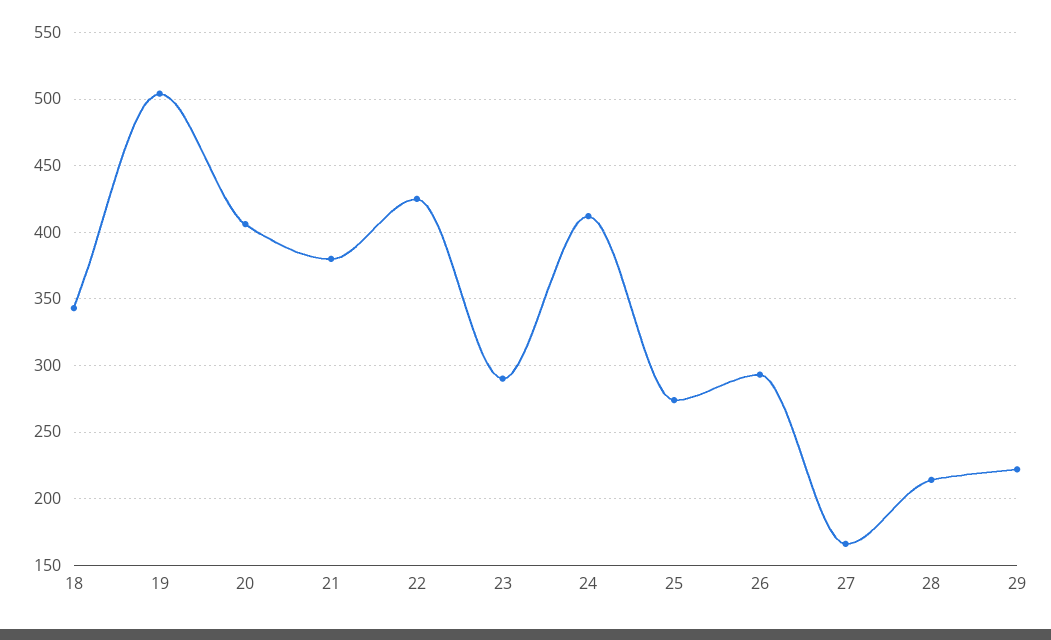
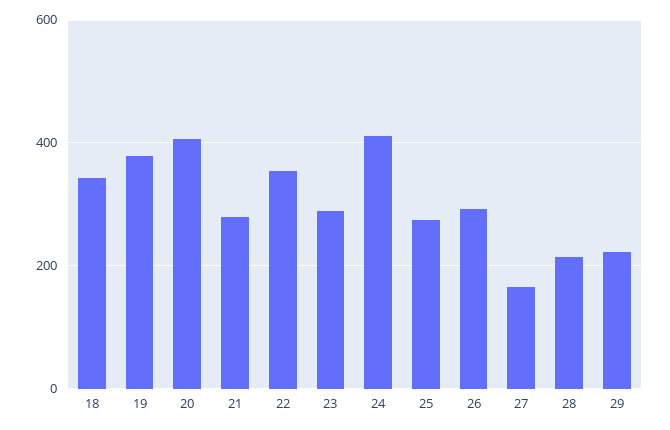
  {
    "18": 345,
-   "19": 505,
+   "19": 380,
    "20": 405,
-   "21": 380,
+   "21": 280,
-   "22": 425,
+   "22": 360,
    "23": 290,
    "24": 410,
    "25": 275,
    "26": 295,
    "27": 165,
    "28": 215,
    "29": 220
  }

